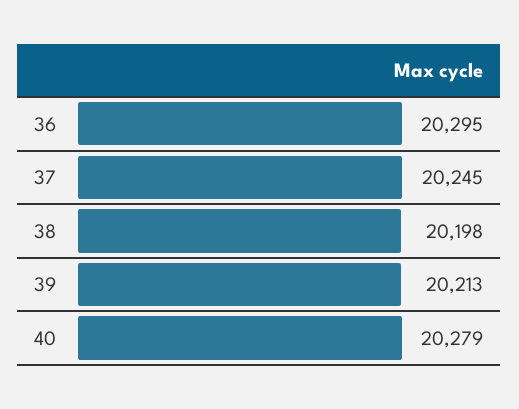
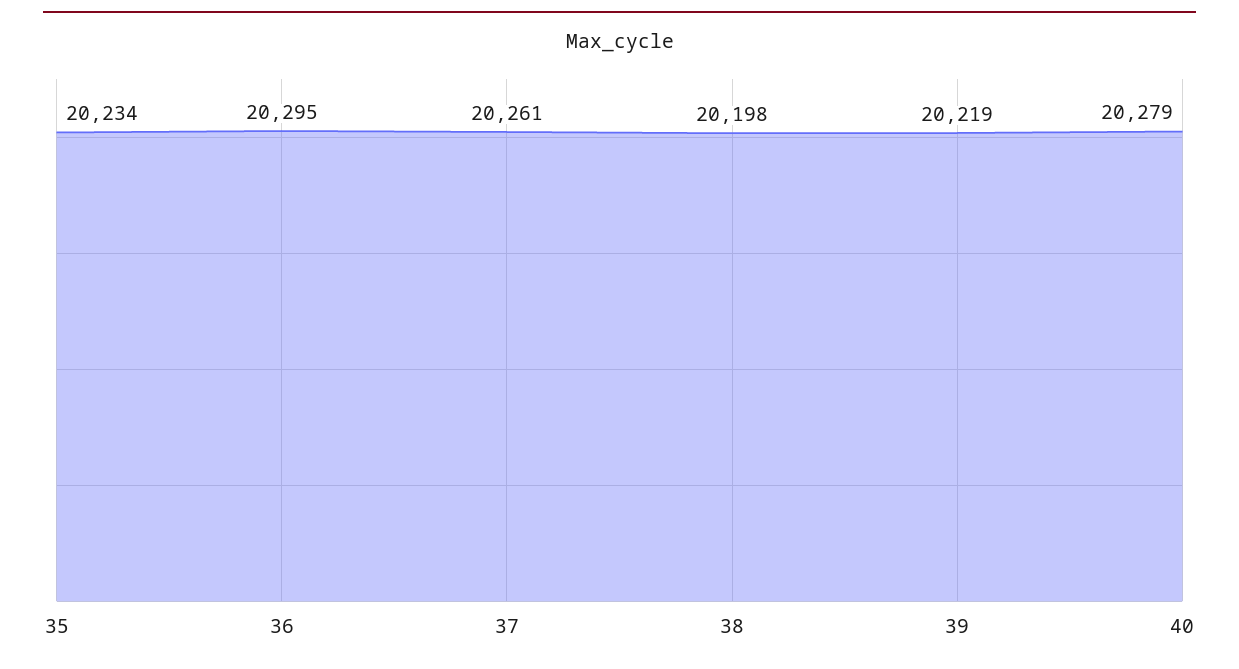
  {
    "36": 20295,
-   "37": 20245,
+   "37": 20261,
    "38": 20198,
-   "39": 20213,
+   "39": 20219,
-   "40": 20279
+   "40": 20279,
+   "35": 20234
  }

